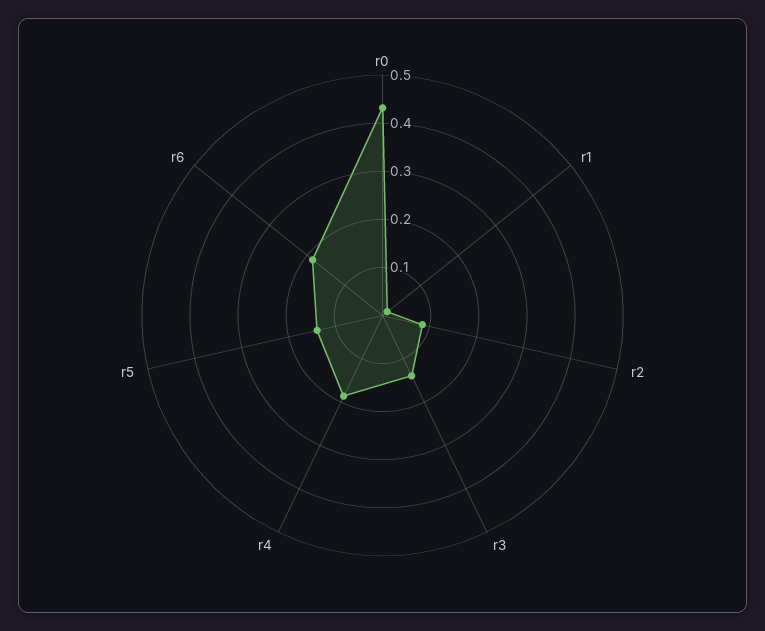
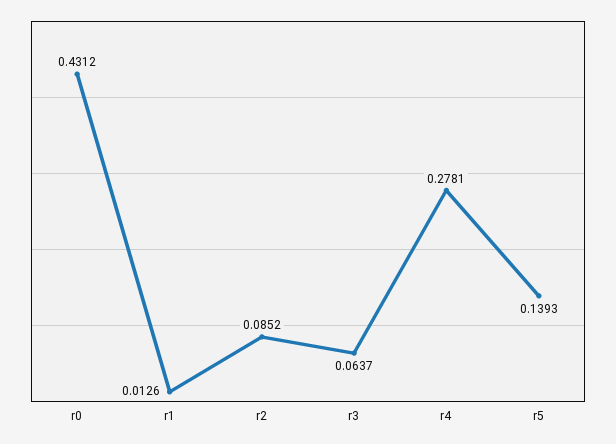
  {
    "r0": 0.4312,
    "r1": 0.0126,
    "r2": 0.0852,
-   "r3": 0.14,
+   "r3": 0.0637,
-   "r4": 0.18,
+   "r4": 0.2781,
-   "r5": 0.1393,
+   "r5": 0.1393
-   "r6": 0.18
  }

